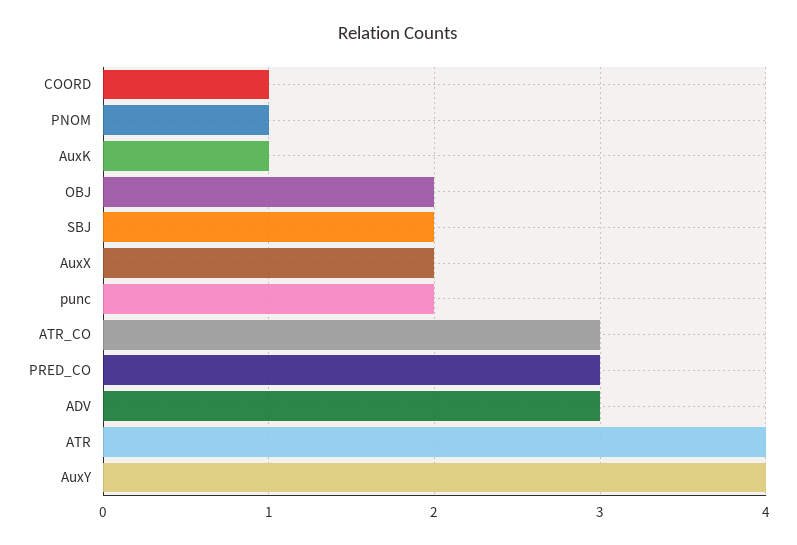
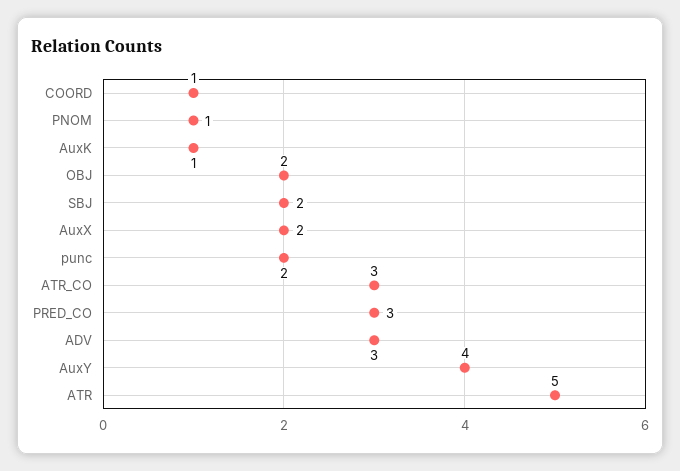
  {
    "COORD": 1,
    "PNOM": 1,
    "AuxK": 1,
    "OBJ": 2,
    "SBJ": 2,
    "AuxX": 2,
    "punc": 2,
    "ATR_CO": 3,
    "PRED_CO": 3,
    "ADV": 3,
-   "ATR": 4,
+   "ATR": 5,
    "AuxY": 4
  }

